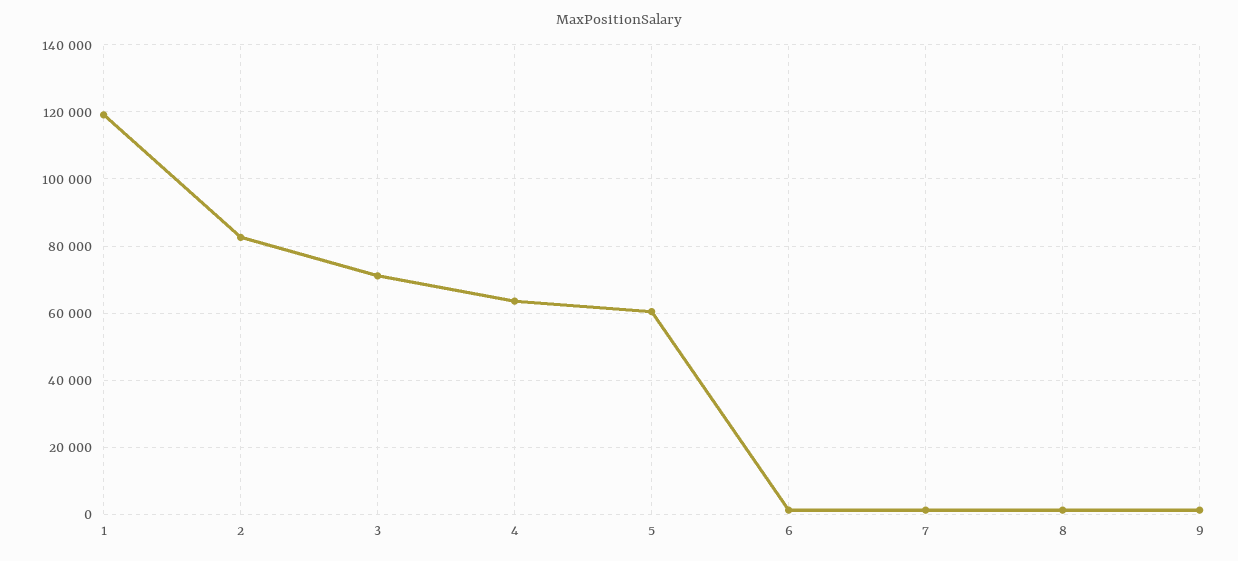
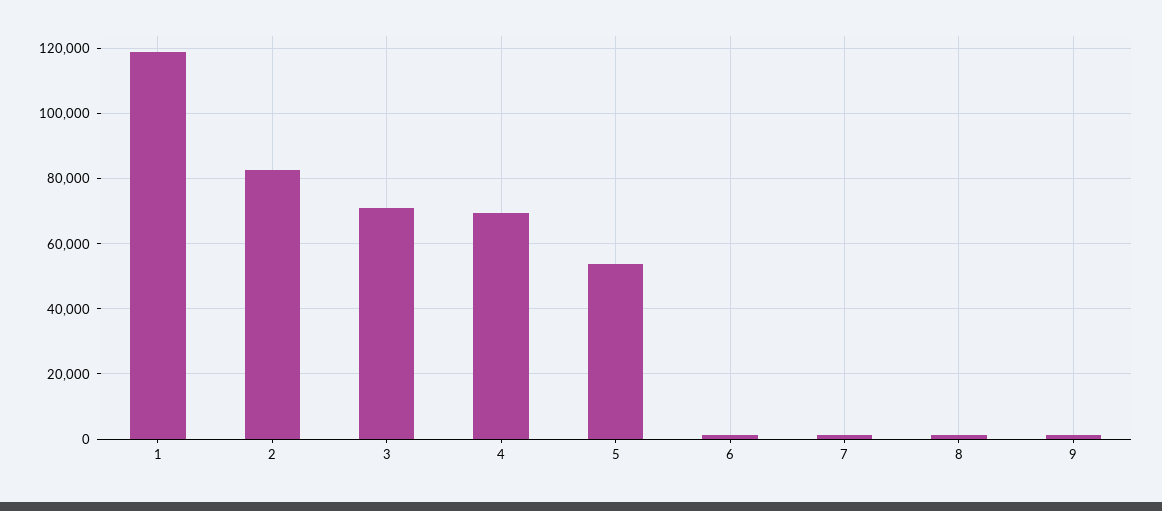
  {
    "1": 120000,
    "2": 82000,
    "3": 72000,
-   "4": 64000,
+   "4": 70000,
-   "5": 60000,
+   "5": 54000,
    "6": 2000,
    "7": 2000,
    "8": 2000,
    "9": 2000
  }

